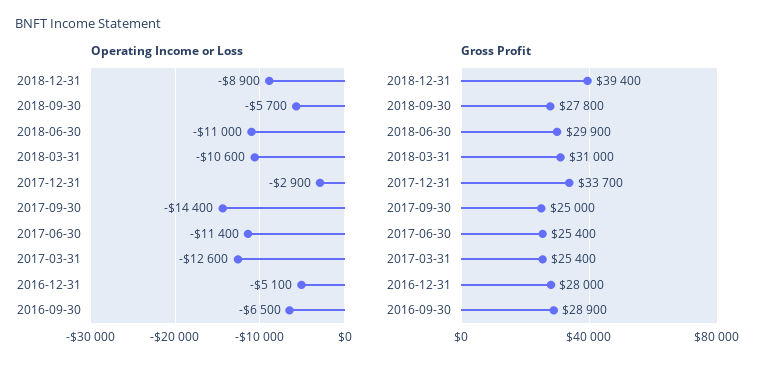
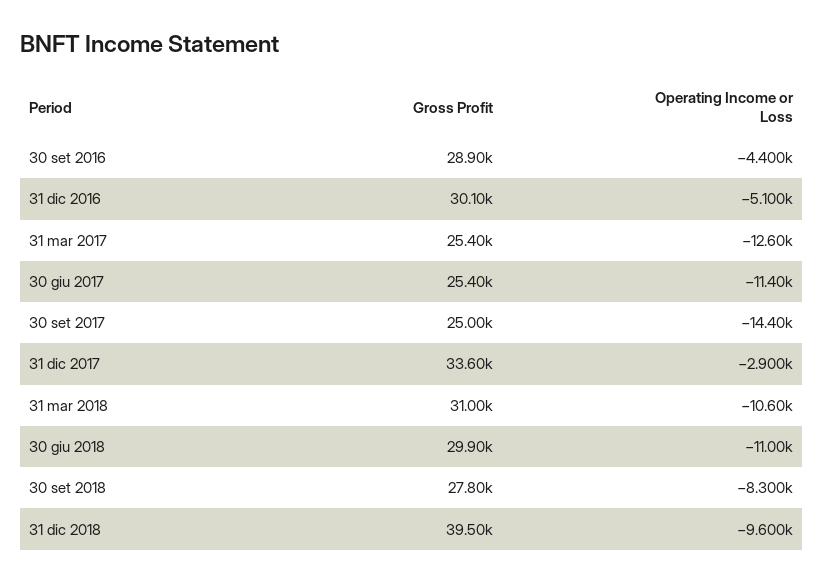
  {
    "Operating Income or Loss": {
-     "2018-12-31": -8900,
+     "2018-12-31": -9600,
-     "2018-09-30": -5700,
+     "2018-09-30": -8300,
      "2018-06-30": -11000,
      "2018-03-31": -10600,
      "2017-12-31": -2900,
      "2017-09-30": -14400,
      "2017-06-30": -11400,
      "2017-03-31": -12600,
      "2016-12-31": -5100,
-     "2016-09-30": -6500
+     "2016-09-30": -4400
    },
    "Gross Profit": {
-     "2018-12-31": 39400,
+     "2018-12-31": 39500,
      "2018-09-30": 27800,
      "2018-06-30": 29900,
      "2018-03-31": 31000,
-     "2017-12-31": 33700,
+     "2017-12-31": 33600,
      "2017-09-30": 25000,
      "2017-06-30": 25400,
      "2017-03-31": 25400,
-     "2016-12-31": 28000,
+     "2016-12-31": 30100,
      "2016-09-30": 28900
    }
  }

